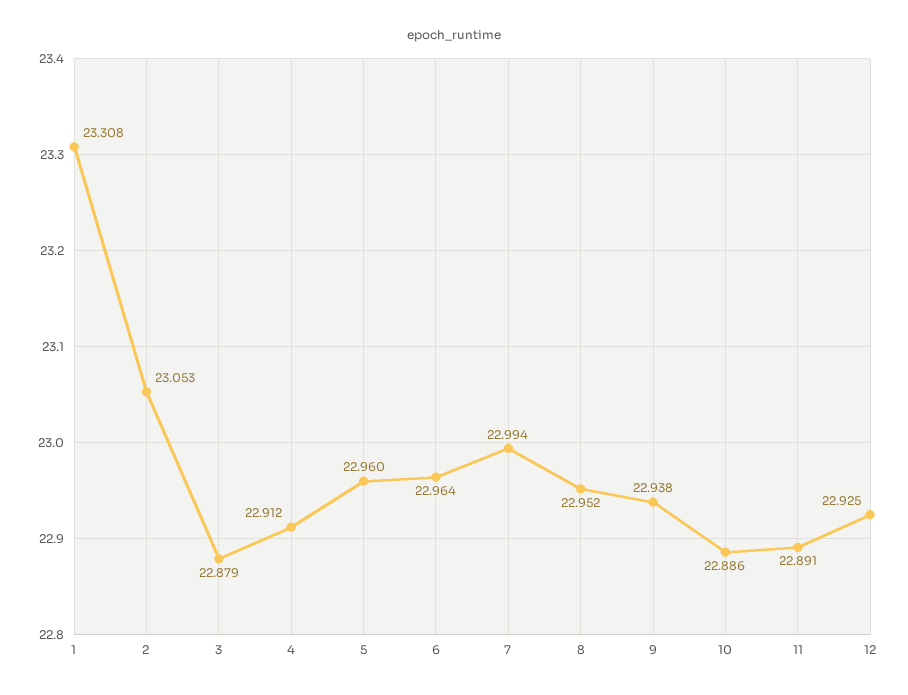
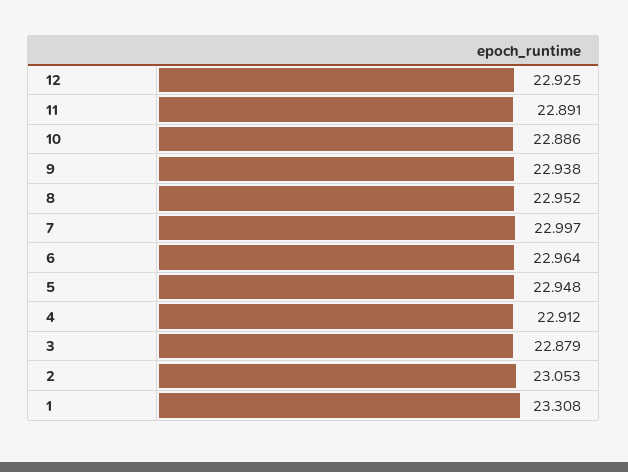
  {
    "1": 23.308,
    "2": 23.053,
    "3": 22.879,
    "4": 22.912,
-   "5": 22.96,
+   "5": 22.948,
    "6": 22.964,
-   "7": 22.994,
+   "7": 22.997,
    "8": 22.952,
    "9": 22.938,
    "10": 22.886,
    "11": 22.891,
    "12": 22.925
  }

